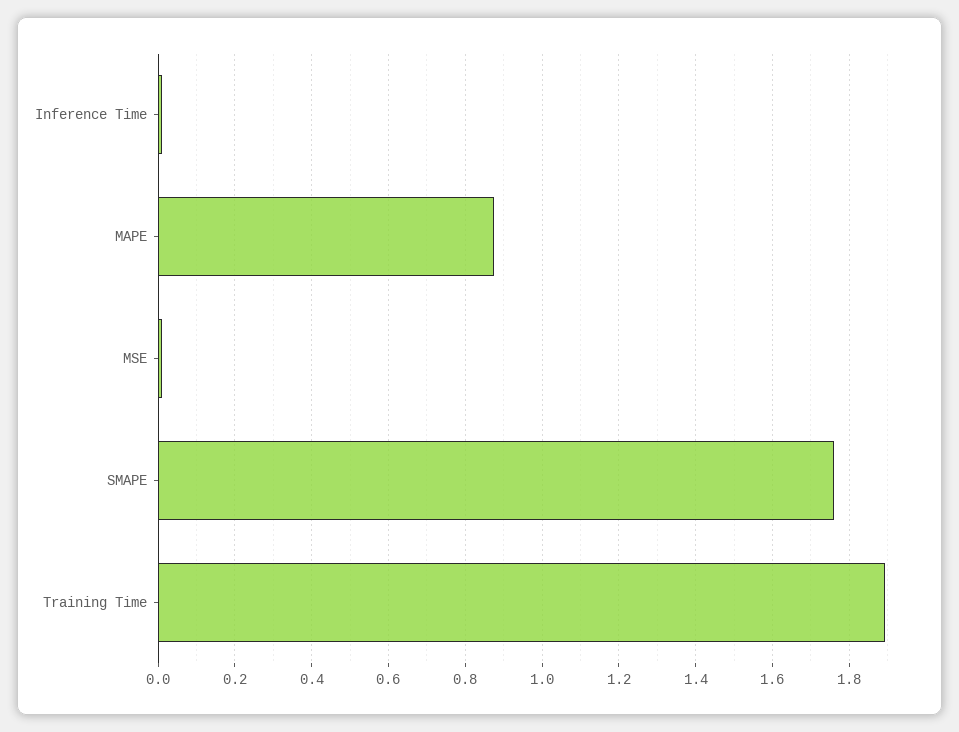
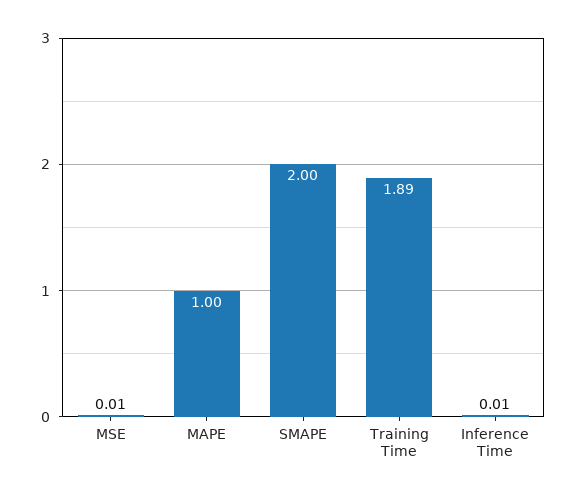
  {
    "Inference Time": 0.01,
-   "MAPE": 0.88,
+   "MAPE": 1,
    "MSE": 0.01,
-   "SMAPE": 1.76,
+   "SMAPE": 2,
    "Training Time": 1.89
  }

